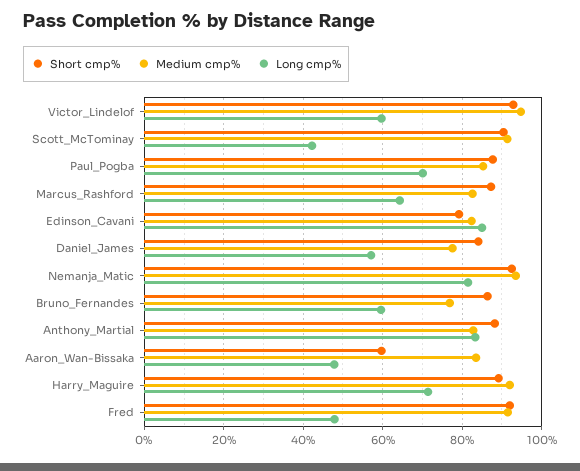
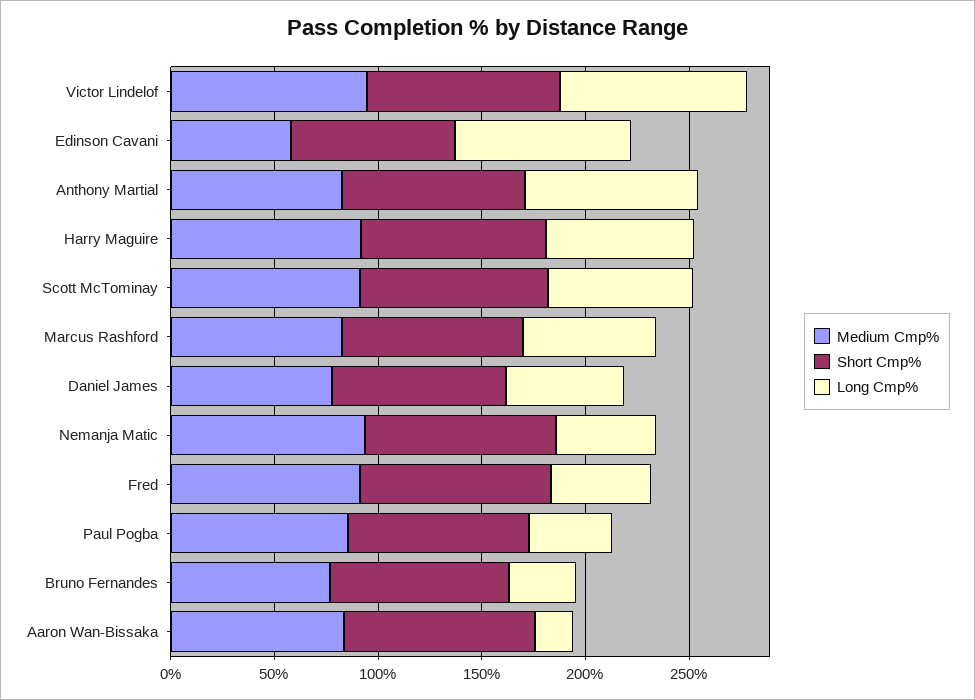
  {
    "Short cmp%": {
      "Victor_Lindelof": 92,
      "Scott_McTominay": 90,
      "Paul_Pogba": 88,
      "Marcus_Rashford": 88,
      "Edinson_Cavani": 80,
      "Daniel_James": 84,
      "Nemanja_Matic": 92,
      "Bruno_Fernandes": 86,
      "Anthony_Martial": 88,
-     "Aaron_Wan-Bissaka": 60,
+     "Aaron_Wan-Bissaka": 90,
      "Harry_Maguire": 90,
      "Fred": 92
    },
    "Medium cmp%": {
      "Victor_Lindelof": 94,
      "Scott_McTominay": 92,
      "Paul_Pogba": 86,
      "Marcus_Rashford": 82,
-     "Edinson_Cavani": 82,
+     "Edinson_Cavani": 60,
      "Daniel_James": 78,
      "Nemanja_Matic": 94,
      "Bruno_Fernandes": 76,
      "Anthony_Martial": 82,
      "Aaron_Wan-Bissaka": 84,
      "Harry_Maguire": 92,
      "Fred": 92
    },
    "Long cmp%": {
-     "Victor_Lindelof": 60,
+     "Victor_Lindelof": 90,
-     "Scott_McTominay": 42,
+     "Scott_McTominay": 70,
-     "Paul_Pogba": 70,
+     "Paul_Pogba": 40,
      "Marcus_Rashford": 64,
      "Edinson_Cavani": 86,
      "Daniel_James": 58,
-     "Nemanja_Matic": 82,
+     "Nemanja_Matic": 50,
-     "Bruno_Fernandes": 60,
+     "Bruno_Fernandes": 30,
      "Anthony_Martial": 84,
-     "Aaron_Wan-Bissaka": 48,
+     "Aaron_Wan-Bissaka": 20,
      "Harry_Maguire": 72,
      "Fred": 48
    }
  }

